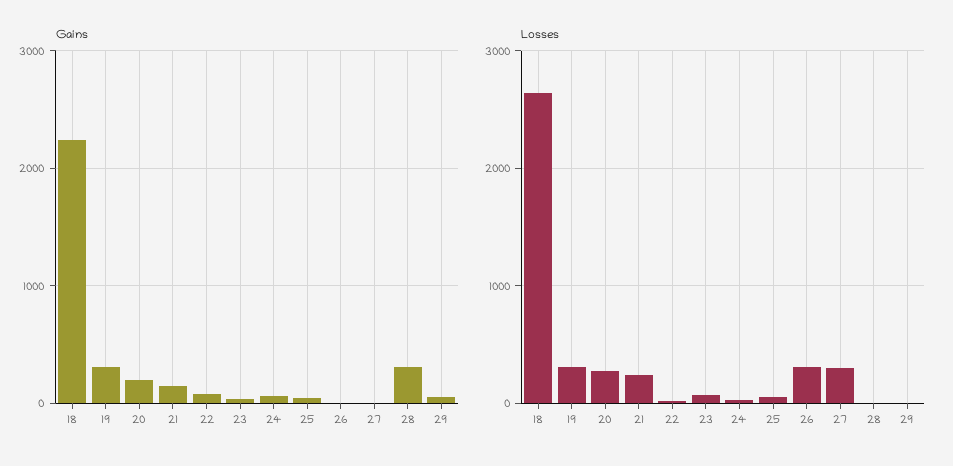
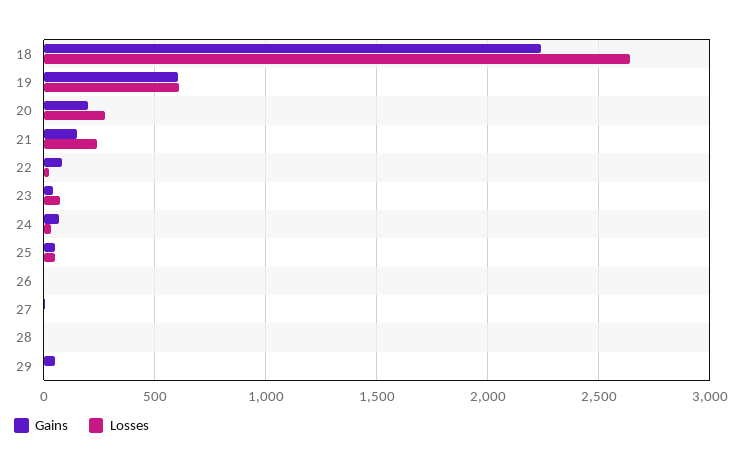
  {
    "Gains": {
      "18": 2250,
-     "19": 300,
+     "19": 600,
      "20": 200,
      "21": 150,
      "22": 100,
      "23": 50,
      "24": 50,
      "25": 50,
      "26": 0,
      "27": 0,
-     "28": 300,
+     "28": 0,
      "29": 50
    },
    "Losses": {
      "18": 2650,
-     "19": 300,
+     "19": 600,
      "20": 300,
      "21": 250,
      "22": 0,
      "23": 50,
      "24": 50,
      "25": 50,
-     "26": 300,
+     "26": 0,
-     "27": 300,
+     "27": 0,
      "28": 0,
      "29": 0
    }
  }

